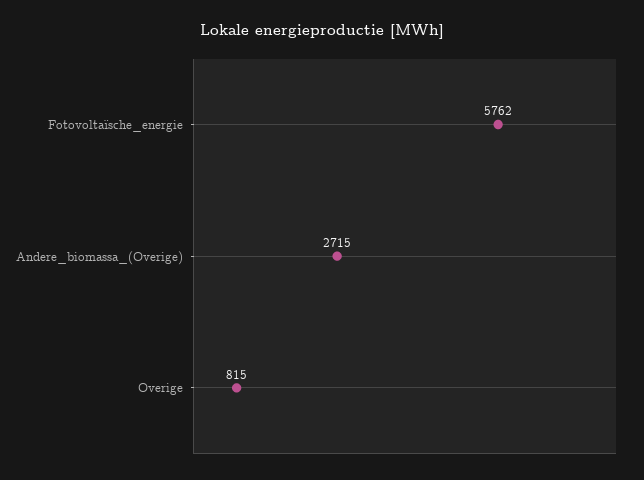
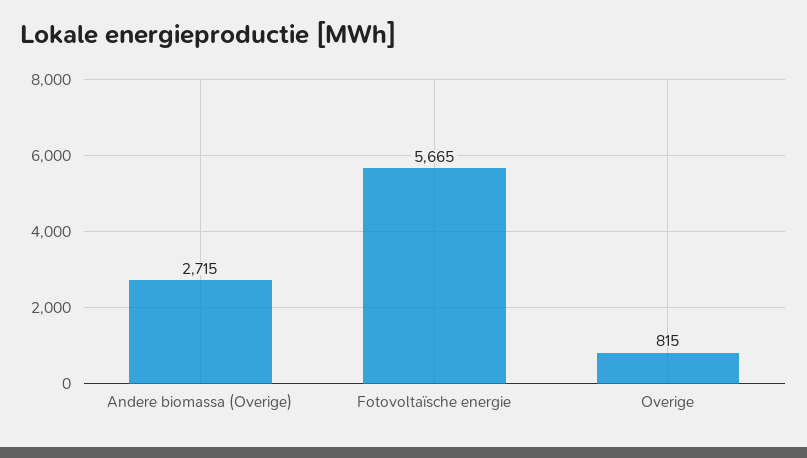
  {
-   "Fotovoltaïsche_energie": 5762,
+   "Fotovoltaïsche_energie": 5665,
    "Andere_biomassa_(Overige)": 2715,
    "Overige": 815
  }

